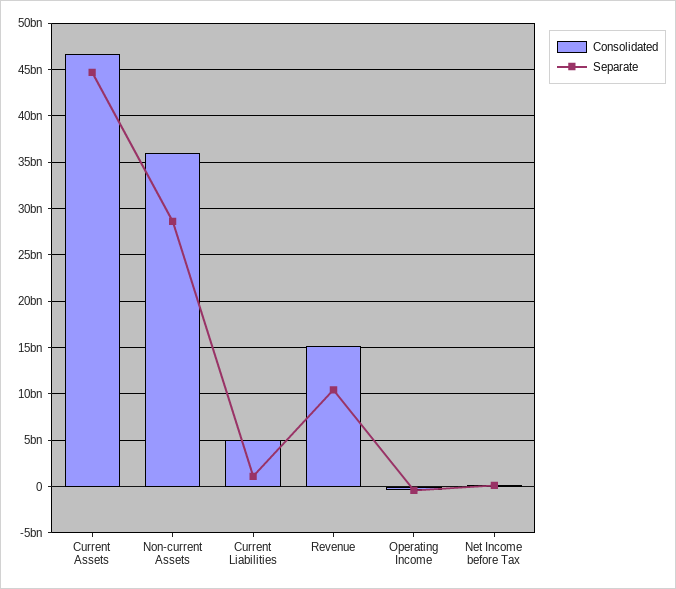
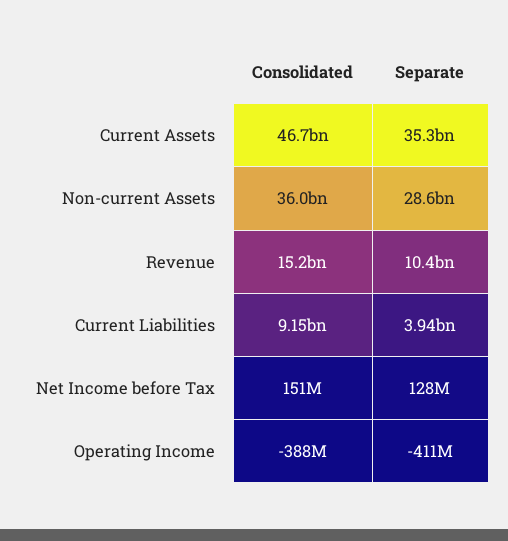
  {
    "Consolidated": {
      "Current Assets": 46700000000,
      "Non-current Assets": 36000000000,
-     "Current Liabilities": 5000000000,
+     "Current Liabilities": 9150000000,
      "Revenue": 15200000000,
      "Operating Income": -388000000,
      "Net Income before Tax": 151000000
    },
    "Separate": {
-     "Current Assets": 45000000000,
+     "Current Assets": 35300000000,
      "Non-current Assets": 28600000000,
-     "Current Liabilities": 1000000000,
+     "Current Liabilities": 3940000000,
      "Revenue": 10400000000,
      "Operating Income": -411000000,
      "Net Income before Tax": 128000000
    }
  }

